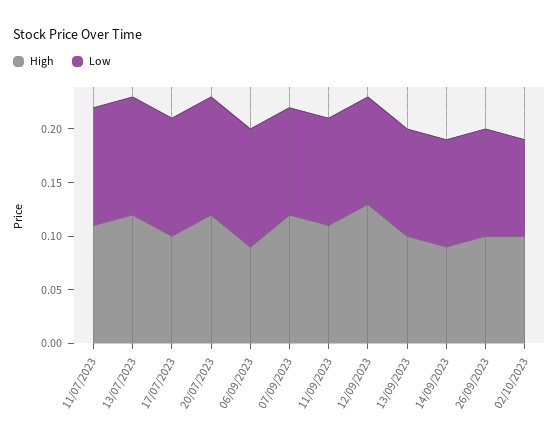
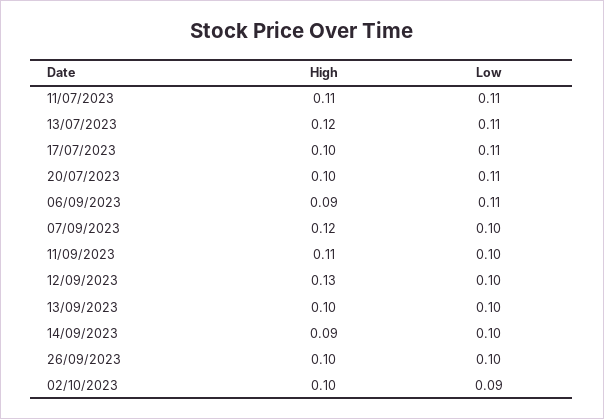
  {
    "High": {
      "11/07/2023": 0.11,
      "13/07/2023": 0.12,
      "17/07/2023": 0.1,
-     "20/07/2023": 0.12,
+     "20/07/2023": 0.1,
      "06/09/2023": 0.09,
      "07/09/2023": 0.12,
      "11/09/2023": 0.11,
      "12/09/2023": 0.13,
      "13/09/2023": 0.1,
      "14/09/2023": 0.09,
      "26/09/2023": 0.1,
      "02/10/2023": 0.1
    },
    "Low": {
      "11/07/2023": 0.11,
      "13/07/2023": 0.11,
      "17/07/2023": 0.11,
      "20/07/2023": 0.11,
      "06/09/2023": 0.11,
      "07/09/2023": 0.1,
      "11/09/2023": 0.1,
      "12/09/2023": 0.1,
      "13/09/2023": 0.1,
      "14/09/2023": 0.1,
      "26/09/2023": 0.1,
      "02/10/2023": 0.09
    }
  }

